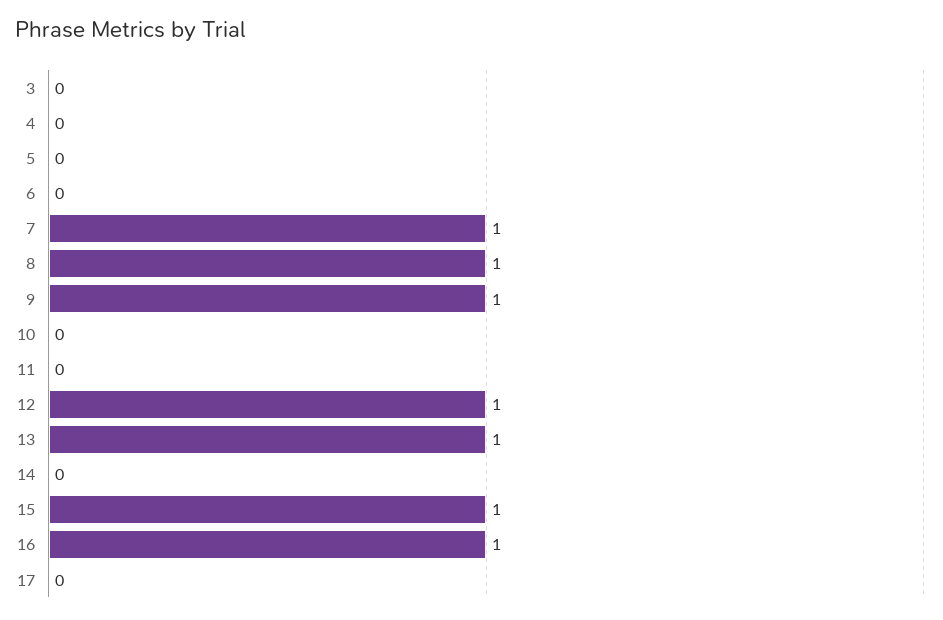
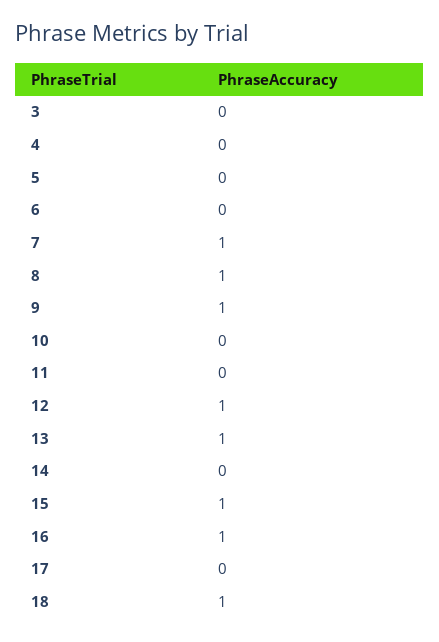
  {
    "3": 0,
    "4": 0,
    "5": 0,
    "6": 0,
    "7": 1,
    "8": 1,
    "9": 1,
    "10": 0,
    "11": 0,
    "12": 1,
    "13": 1,
    "14": 0,
    "15": 1,
    "16": 1,
-   "17": 0
+   "17": 0,
+   "18": 1
  }

